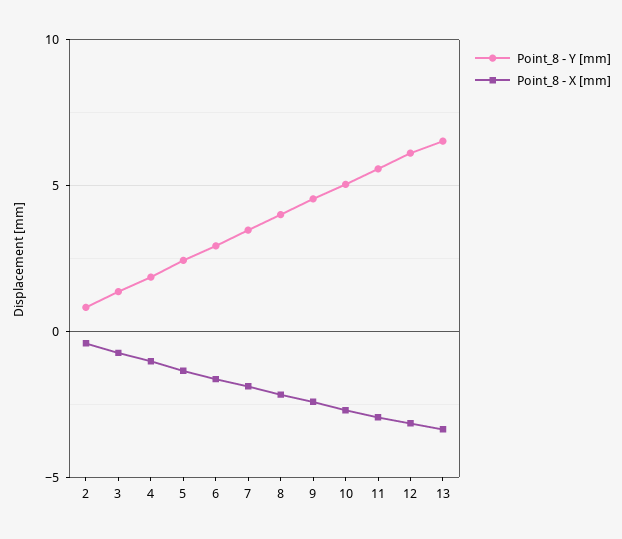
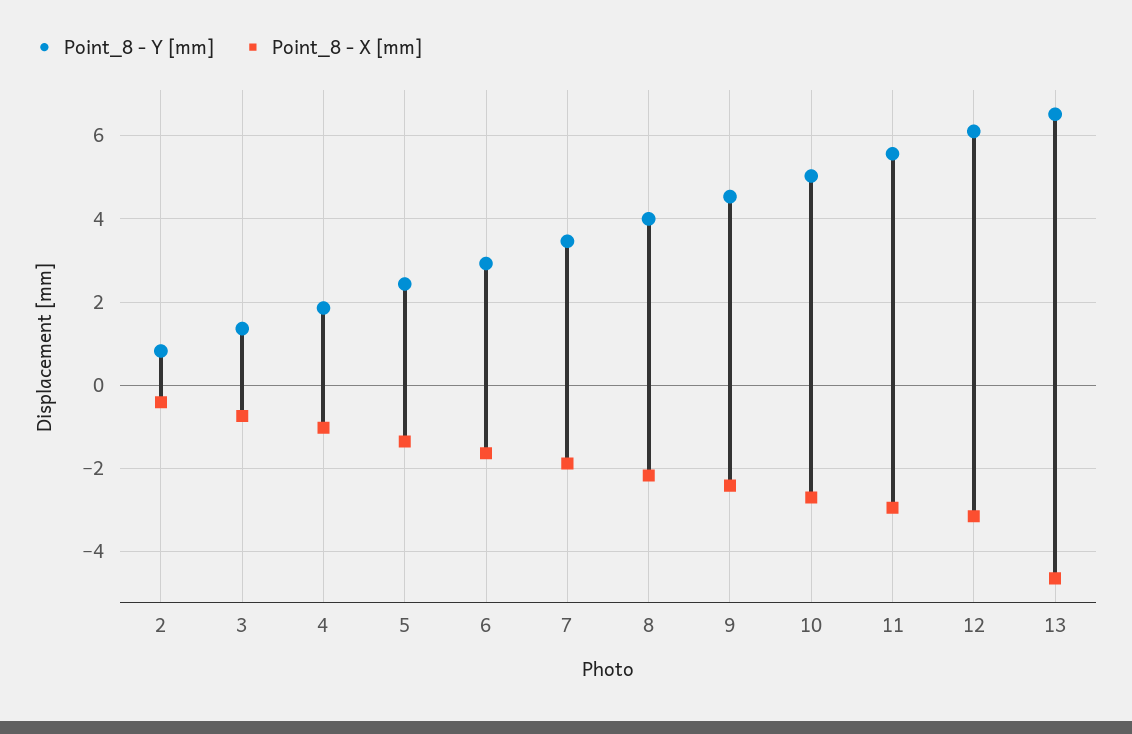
  {
    "Point_8 - Y [mm]": {
      "2": 0.8,
      "3": 1.4,
      "4": 1.8,
      "5": 2.4,
      "6": 3,
      "7": 3.4,
      "8": 4,
      "9": 4.6,
      "10": 5,
      "11": 5.6,
      "12": 6.2,
      "13": 6.6
    },
    "Point_8 - X [mm]": {
      "2": -0.4,
      "3": -0.8,
      "4": -1,
      "5": -1.4,
      "6": -1.6,
      "7": -1.8,
      "8": -2.2,
      "9": -2.4,
      "10": -2.8,
      "11": -3,
      "12": -3.2,
-     "13": -3.5
+     "13": -4.6
    }
  }

